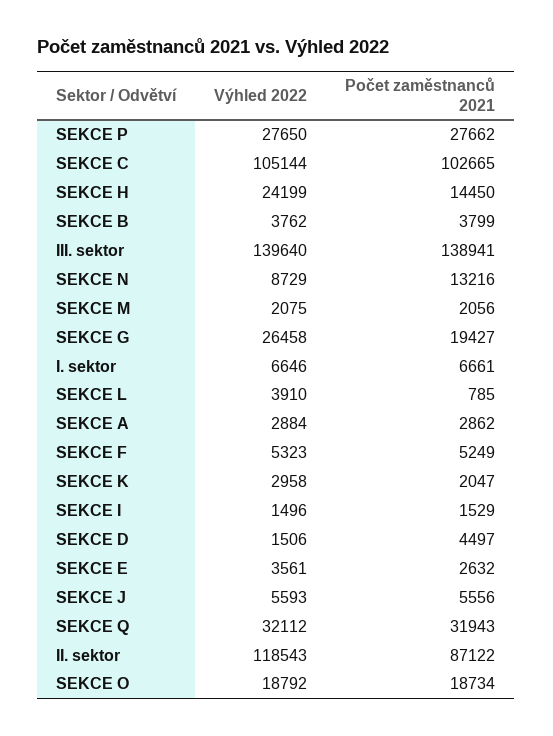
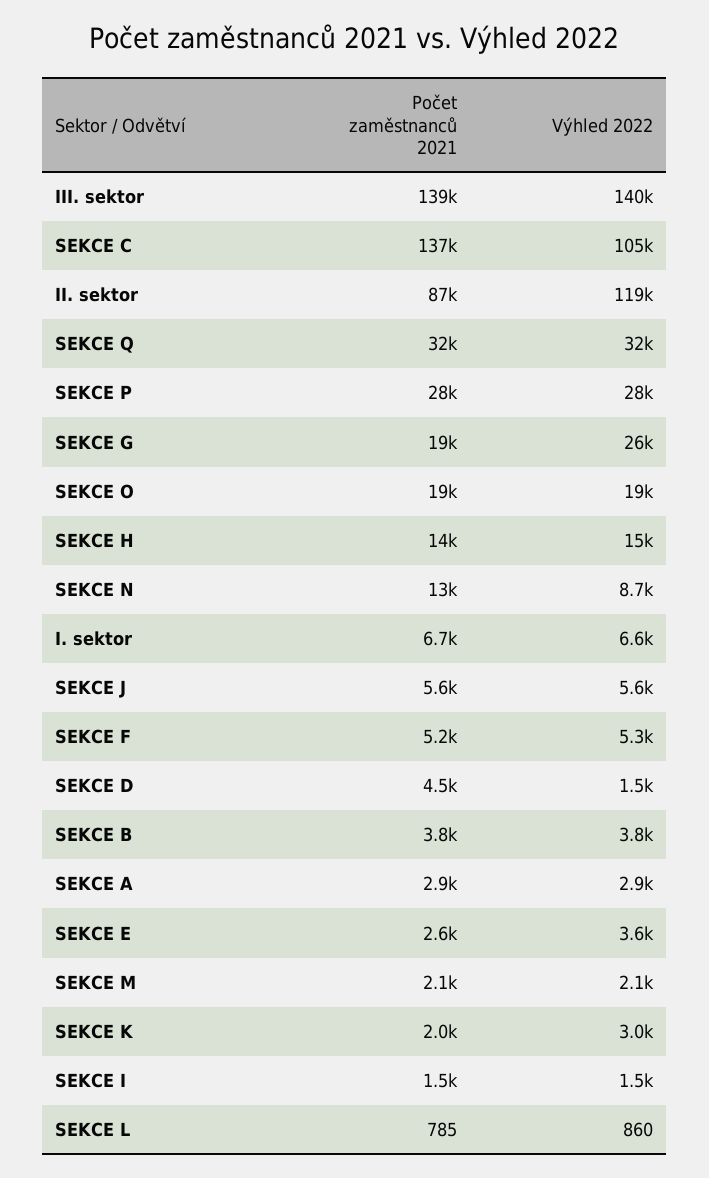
  {
    "Výhled 2022": {
      "SEKCE P": 27650,
      "SEKCE C": 105144,
-     "SEKCE H": 24199,
+     "SEKCE H": 15000,
      "SEKCE B": 3762,
      "III. sektor": 139640,
      "SEKCE N": 8729,
      "SEKCE M": 2075,
      "SEKCE G": 26458,
      "I. sektor": 6646,
-     "SEKCE L": 3910,
+     "SEKCE L": 860,
      "SEKCE A": 2884,
      "SEKCE F": 5323,
      "SEKCE K": 2958,
      "SEKCE I": 1496,
      "SEKCE D": 1506,
      "SEKCE E": 3561,
      "SEKCE J": 5593,
      "SEKCE Q": 32112,
      "II. sektor": 118543,
      "SEKCE O": 18792
    },
    "Počet zaměstnanců 2021": {
      "SEKCE P": 27662,
-     "SEKCE C": 102665,
+     "SEKCE C": 137000,
      "SEKCE H": 14450,
      "SEKCE B": 3799,
      "III. sektor": 138941,
      "SEKCE N": 13216,
      "SEKCE M": 2056,
      "SEKCE G": 19427,
      "I. sektor": 6661,
      "SEKCE L": 785,
      "SEKCE A": 2862,
      "SEKCE F": 5249,
      "SEKCE K": 2047,
      "SEKCE I": 1529,
      "SEKCE D": 4497,
      "SEKCE E": 2632,
      "SEKCE J": 5556,
      "SEKCE Q": 31943,
      "II. sektor": 87122,
      "SEKCE O": 18734
    }
  }

